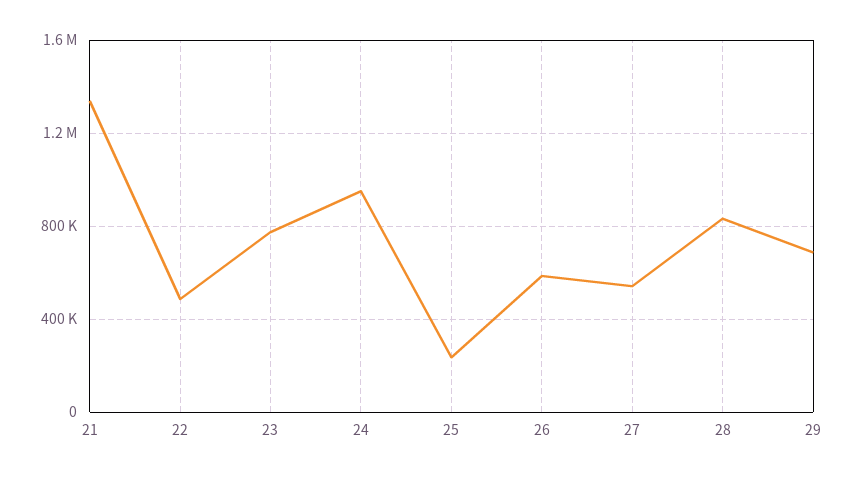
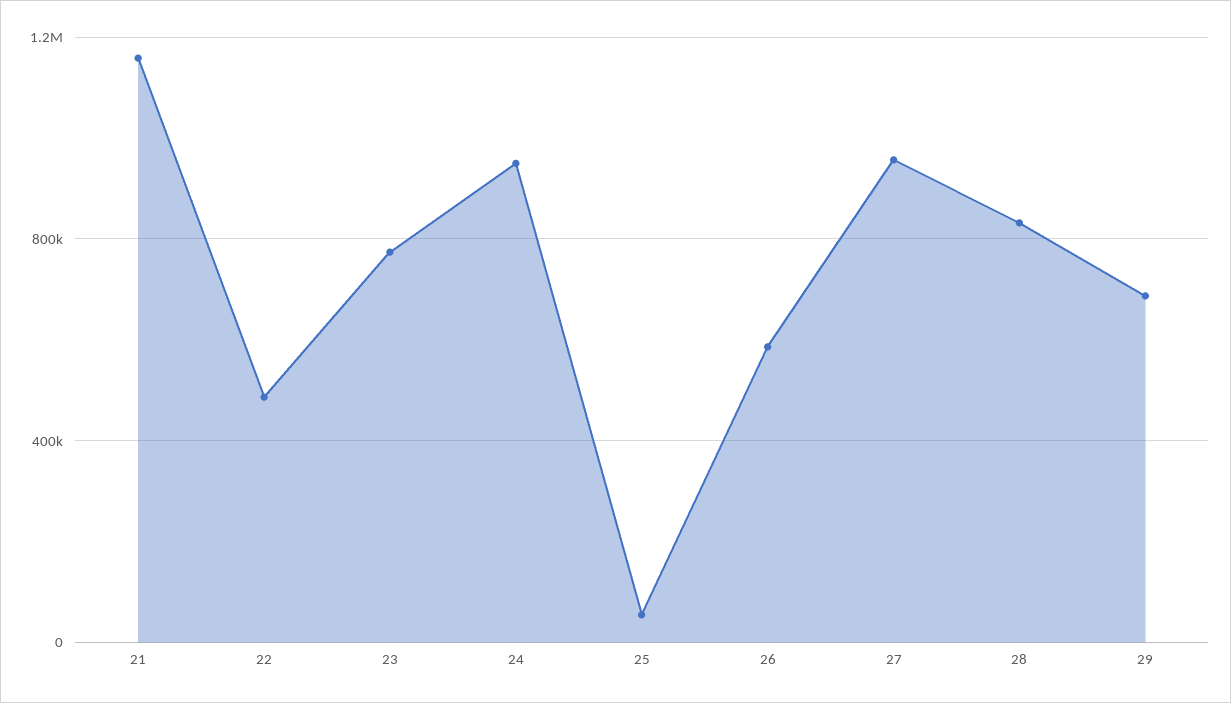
  {
-   "21": 1350000,
+   "21": 1150000,
    "22": 500000,
    "23": 750000,
    "24": 950000,
-   "25": 250000,
+   "25": 50000,
    "26": 600000,
-   "27": 550000,
+   "27": 950000,
    "28": 850000,
    "29": 700000
  }

